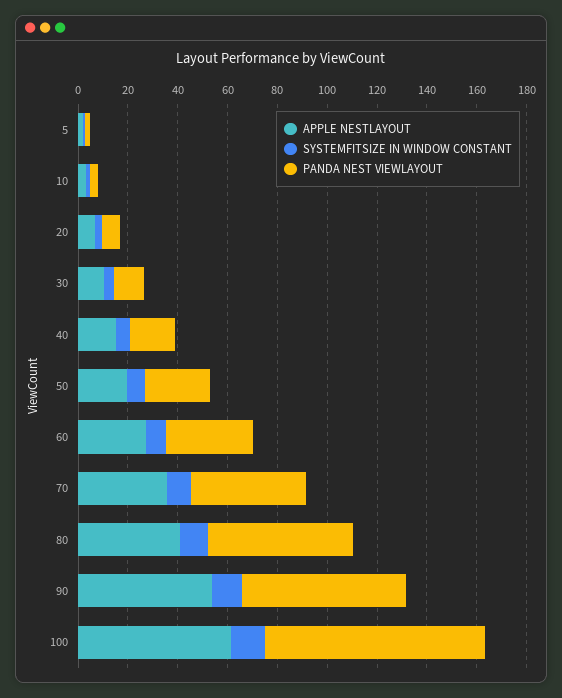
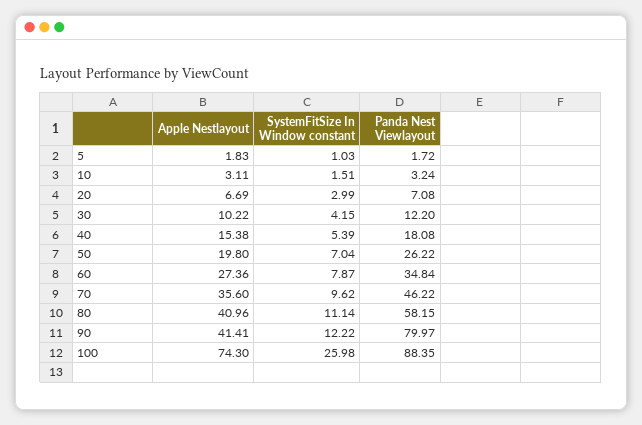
  {
    "APPLE NESTLAYOUT": {
      "5": 1.83,
      "10": 3.11,
      "20": 6.69,
      "30": 10.22,
      "40": 15.38,
      "50": 19.8,
      "60": 27.36,
      "70": 35.6,
      "80": 40.96,
-     "90": 55,
+     "90": 41.41,
-     "100": 60
+     "100": 74.3
    },
    "SYSTEMFITSIZE IN WINDOW CONSTANT": {
      "5": 1.03,
      "10": 1.51,
      "20": 2.99,
      "30": 4.15,
      "40": 5.39,
      "50": 7.04,
      "60": 7.87,
      "70": 9.62,
      "80": 11.14,
      "90": 12.22,
-     "100": 15
+     "100": 25.98
    },
    "PANDA NEST VIEWLAYOUT": {
      "5": 1.72,
      "10": 3.24,
      "20": 7.08,
      "30": 12.2,
      "40": 18.08,
      "50": 26.22,
      "60": 34.84,
      "70": 46.22,
      "80": 58.15,
-     "90": 65,
+     "90": 79.97,
      "100": 88.35
    }
  }

